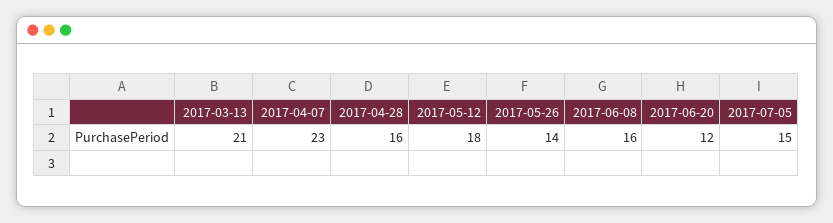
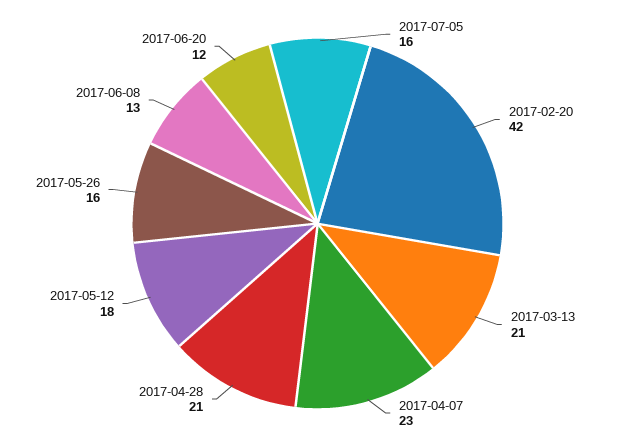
  {
    "2017-03-13": 21,
    "2017-04-07": 23,
-   "2017-04-28": 16,
+   "2017-04-28": 21,
    "2017-05-12": 18,
-   "2017-05-26": 14,
+   "2017-05-26": 16,
-   "2017-06-08": 16,
+   "2017-06-08": 13,
    "2017-06-20": 12,
-   "2017-07-05": 15
+   "2017-07-05": 16,
+   "2017-02-20": 42
  }

